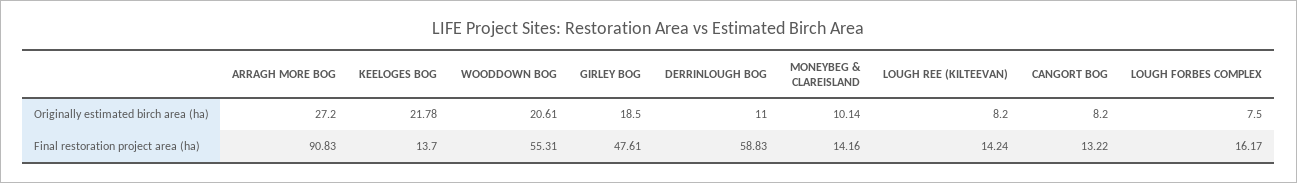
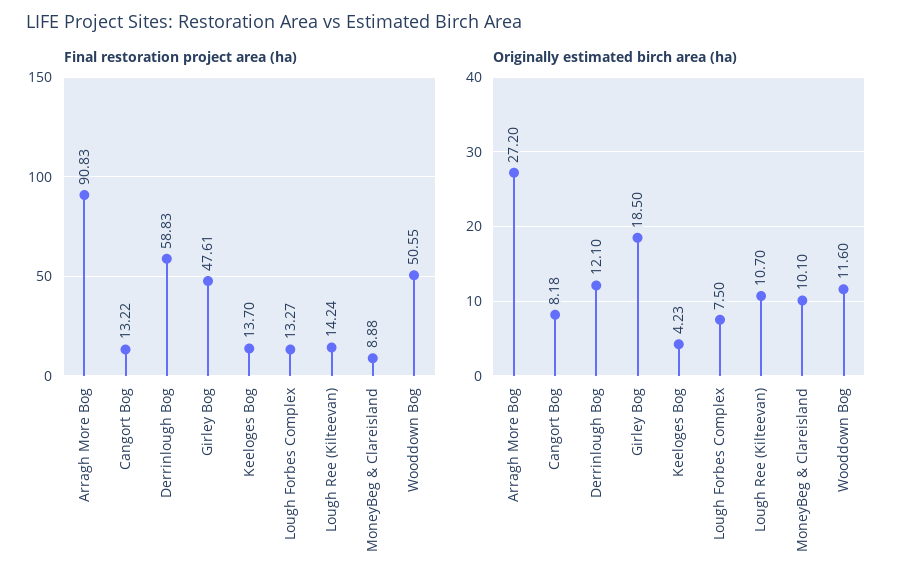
  {
    "Originally estimated birch area (ha)": {
      "ARRAGH MORE BOG": 27.2,
-     "KEELOGES BOG": 21.78,
+     "KEELOGES BOG": 4.23,
-     "WOODDOWN BOG": 20.61,
+     "WOODDOWN BOG": 11.6,
      "GIRLEY BOG": 18.5,
-     "DERRINLOUGH BOG": 11,
+     "DERRINLOUGH BOG": 12.1,
-     "MONEYBEG & CLAREISLAND": 10.14,
+     "MONEYBEG & CLAREISLAND": 10.1,
-     "LOUGH REE (KILTEEVAN)": 8.2,
+     "LOUGH REE (KILTEEVAN)": 10.7,
-     "CANGORT BOG": 8.2,
+     "CANGORT BOG": 8.18,
      "LOUGH FORBES COMPLEX": 7.5
    },
    "Final restoration project area (ha)": {
      "ARRAGH MORE BOG": 90.83,
      "KEELOGES BOG": 13.7,
-     "WOODDOWN BOG": 55.31,
+     "WOODDOWN BOG": 50.55,
      "GIRLEY BOG": 47.61,
      "DERRINLOUGH BOG": 58.83,
-     "MONEYBEG & CLAREISLAND": 14.16,
+     "MONEYBEG & CLAREISLAND": 8.88,
      "LOUGH REE (KILTEEVAN)": 14.24,
      "CANGORT BOG": 13.22,
-     "LOUGH FORBES COMPLEX": 16.17
+     "LOUGH FORBES COMPLEX": 13.27
    }
  }

